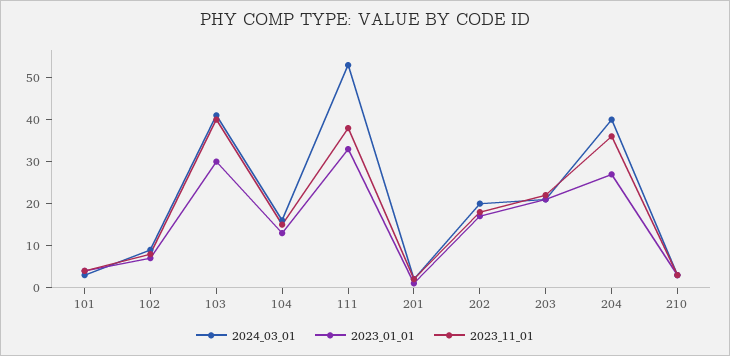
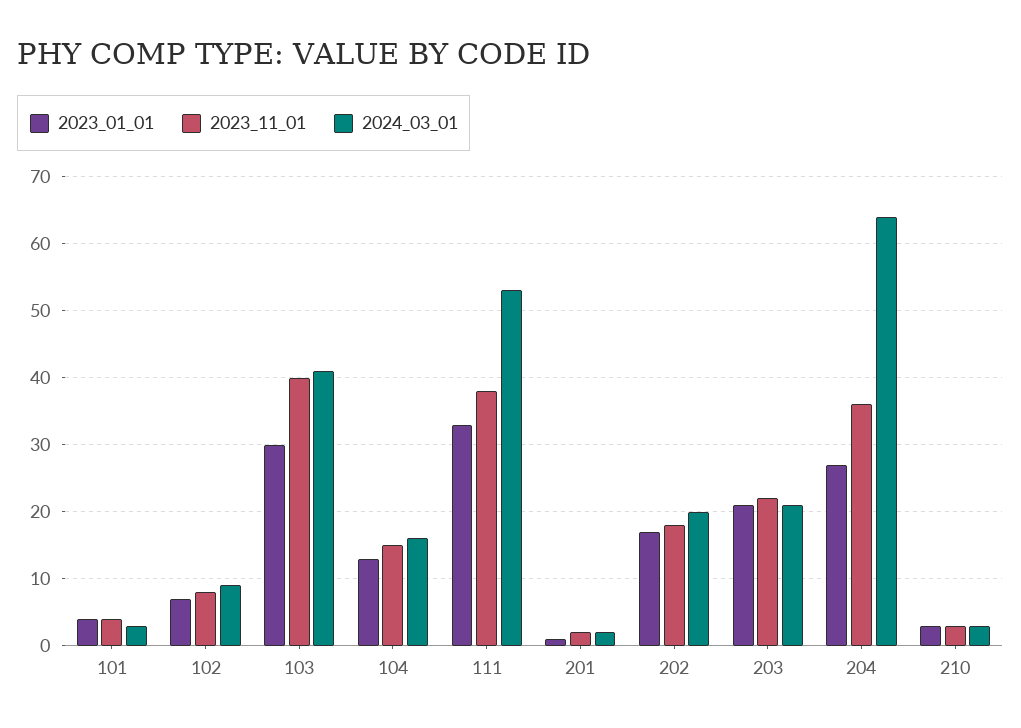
  {
    "2024_03_01": {
      "101": 3,
      "102": 9,
      "103": 41,
      "104": 16,
      "111": 53,
      "201": 2,
      "202": 20,
      "203": 21,
-     "204": 40,
+     "204": 64,
      "210": 3
    },
    "2023_01_01": {
      "101": 4,
      "102": 7,
      "103": 30,
      "104": 13,
      "111": 33,
      "201": 1,
      "202": 17,
      "203": 21,
      "204": 27,
      "210": 3
    },
    "2023_11_01": {
      "101": 4,
      "102": 8,
      "103": 40,
      "104": 15,
      "111": 38,
      "201": 2,
      "202": 18,
      "203": 22,
      "204": 36,
      "210": 3
    }
  }

